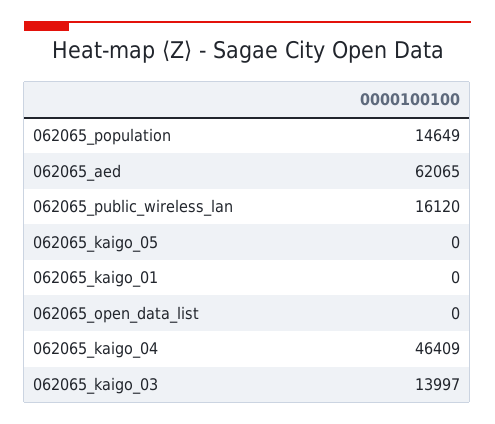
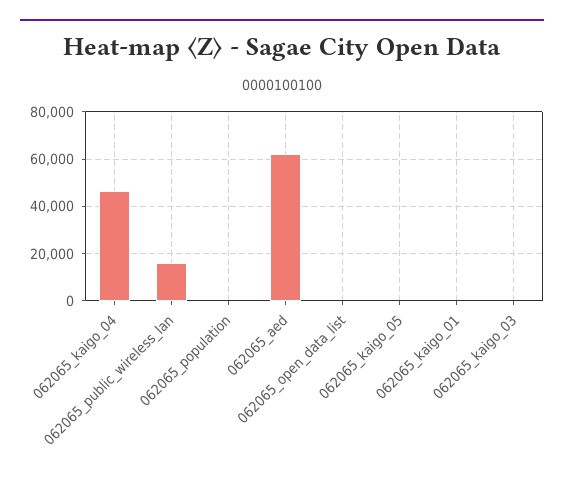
  {
-   "062065_population": 14649,
+   "062065_population": 0,
    "062065_aed": 62065,
    "062065_public_wireless_lan": 16120,
    "062065_kaigo_05": 0,
    "062065_kaigo_01": 0,
    "062065_open_data_list": 0,
    "062065_kaigo_04": 46409,
-   "062065_kaigo_03": 13997
+   "062065_kaigo_03": 0
  }

